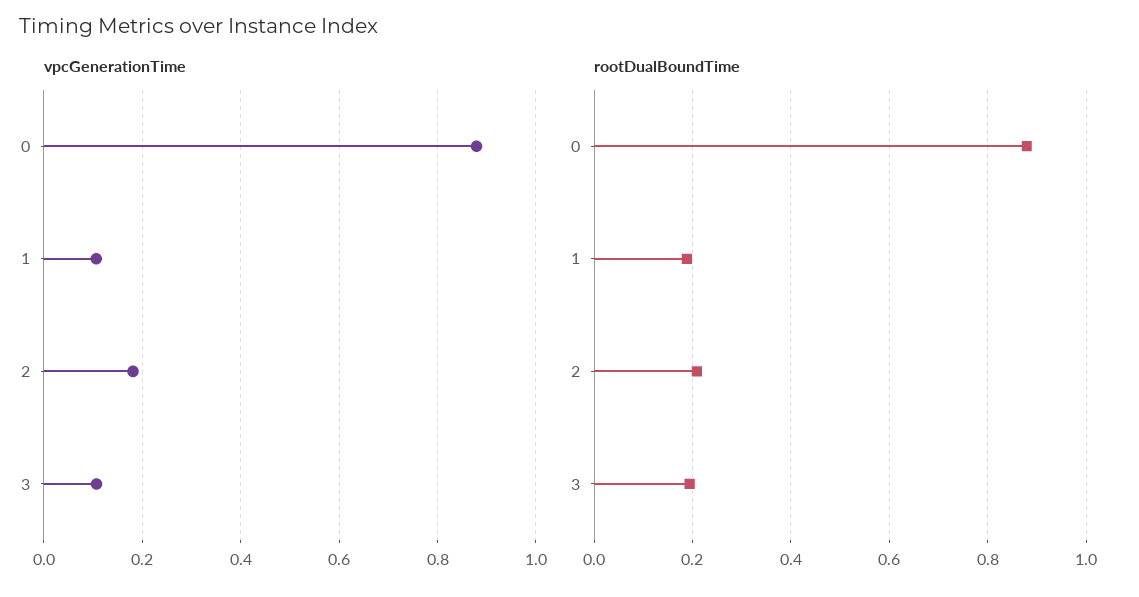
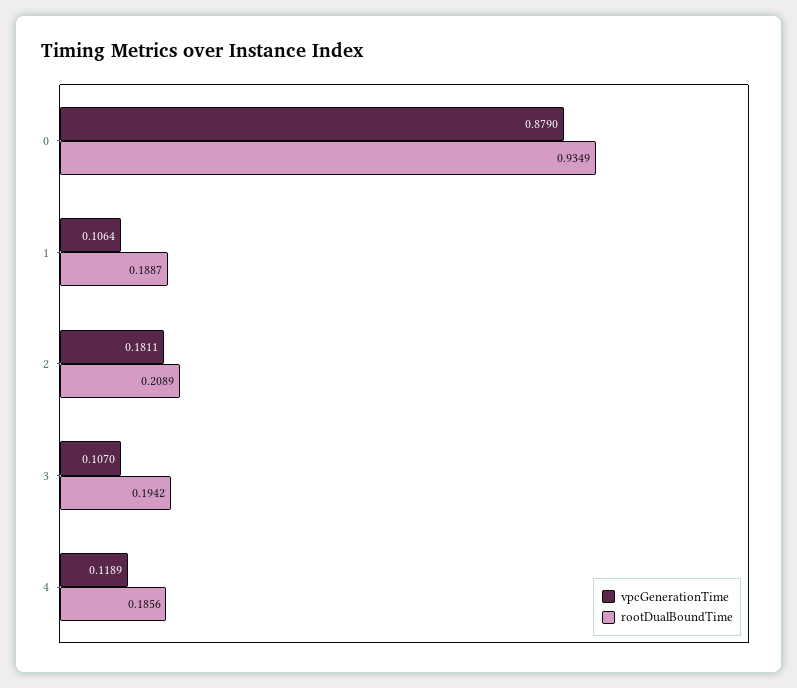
  {
    "vpcGenerationTime": {
      "0": 0.879,
      "1": 0.1064,
      "2": 0.1811,
-     "3": 0.107
+     "3": 0.107,
+     "4": 0.1189
    },
    "rootDualBoundTime": {
-     "0": 0.88,
+     "0": 0.9349,
      "1": 0.1887,
      "2": 0.2089,
-     "3": 0.1942
+     "3": 0.1942,
+     "4": 0.1856
    }
  }

